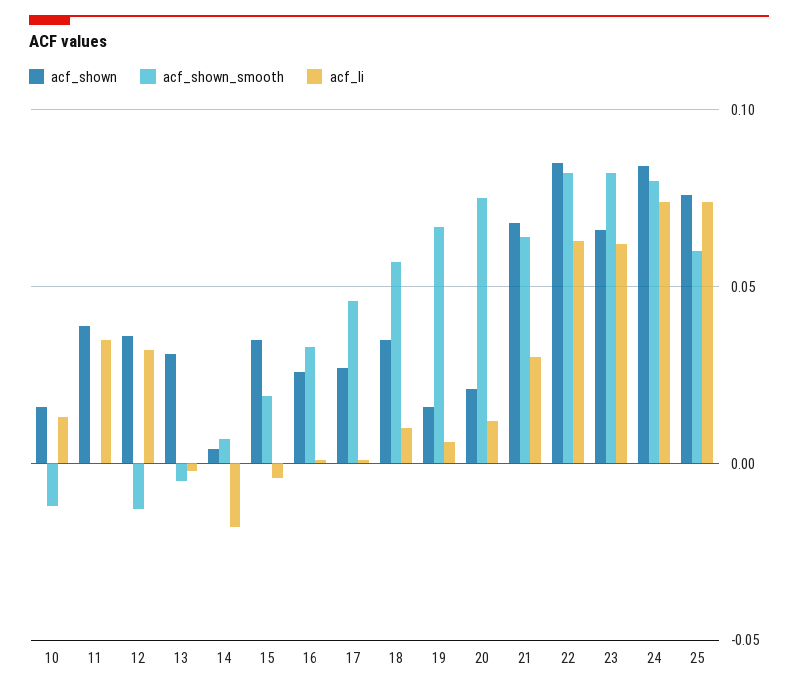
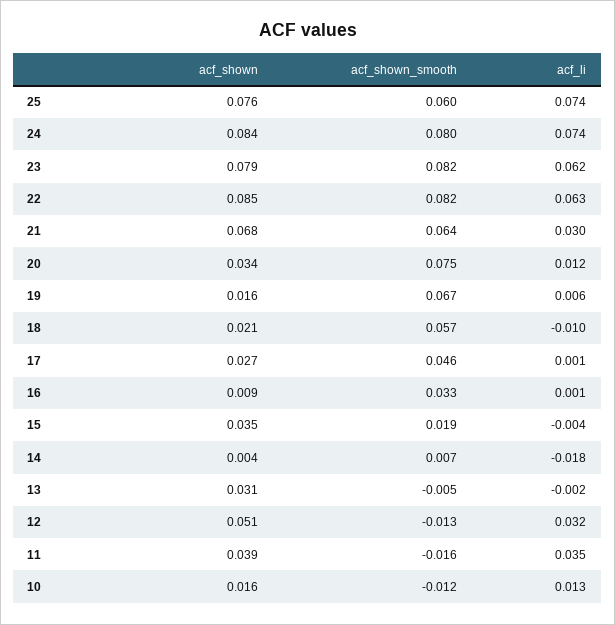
  {
    "acf_shown": {
      "10": 0.016,
      "11": 0.039,
-     "12": 0.035,
+     "12": 0.051,
      "13": 0.031,
      "14": 0.004,
      "15": 0.035,
-     "16": 0.025,
+     "16": 0.009,
      "17": 0.027,
-     "18": 0.035,
+     "18": 0.021,
      "19": 0.016,
-     "20": 0.02,
+     "20": 0.034,
      "21": 0.068,
      "22": 0.085,
-     "23": 0.065,
+     "23": 0.079,
      "24": 0.084,
      "25": 0.076
    },
    "acf_shown_smooth": {
      "10": -0.012,
-     "11": 0,
+     "11": -0.016,
      "12": -0.013,
      "13": -0.005,
      "14": 0.007,
      "15": 0.019,
      "16": 0.033,
      "17": 0.046,
      "18": 0.057,
      "19": 0.067,
      "20": 0.075,
      "21": 0.064,
      "22": 0.082,
      "23": 0.082,
      "24": 0.08,
      "25": 0.06
    },
    "acf_li": {
      "10": 0.013,
      "11": 0.035,
      "12": 0.032,
      "13": -0.002,
      "14": -0.018,
      "15": -0.004,
      "16": 0.001,
      "17": 0.001,
-     "18": 0.01,
+     "18": -0.01,
      "19": 0.006,
      "20": 0.012,
      "21": 0.03,
      "22": 0.063,
      "23": 0.062,
      "24": 0.074,
      "25": 0.074
    }
  }

